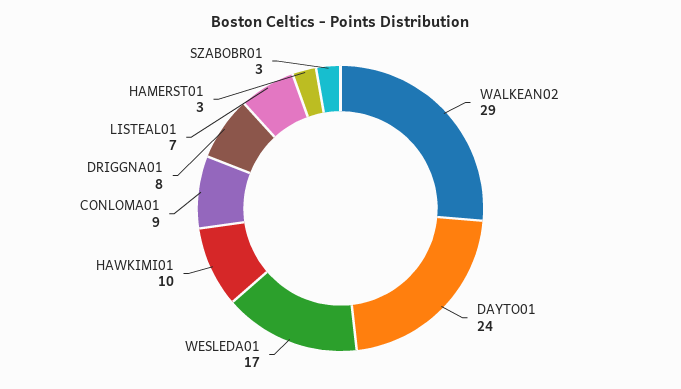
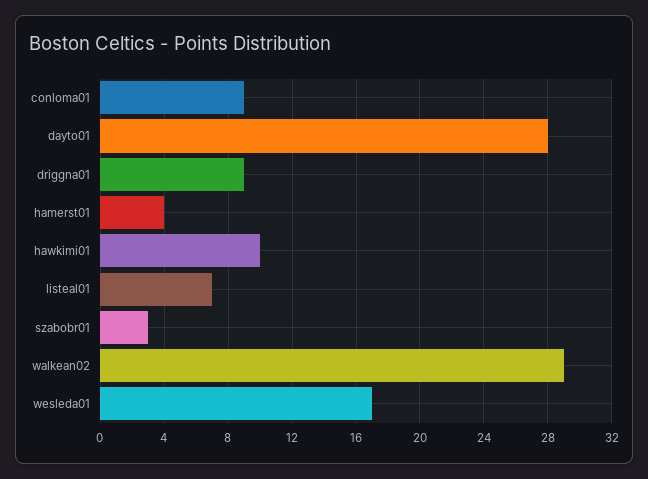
  {
    "WALKEAN02": 29,
-   "DAYTO01": 24,
+   "DAYTO01": 28,
    "WESLEDA01": 17,
    "HAWKIMI01": 10,
    "CONLOMA01": 9,
-   "DRIGGNA01": 8,
+   "DRIGGNA01": 9,
    "LISTEAL01": 7,
-   "HAMERST01": 3,
+   "HAMERST01": 4,
    "SZABOBR01": 3
  }

